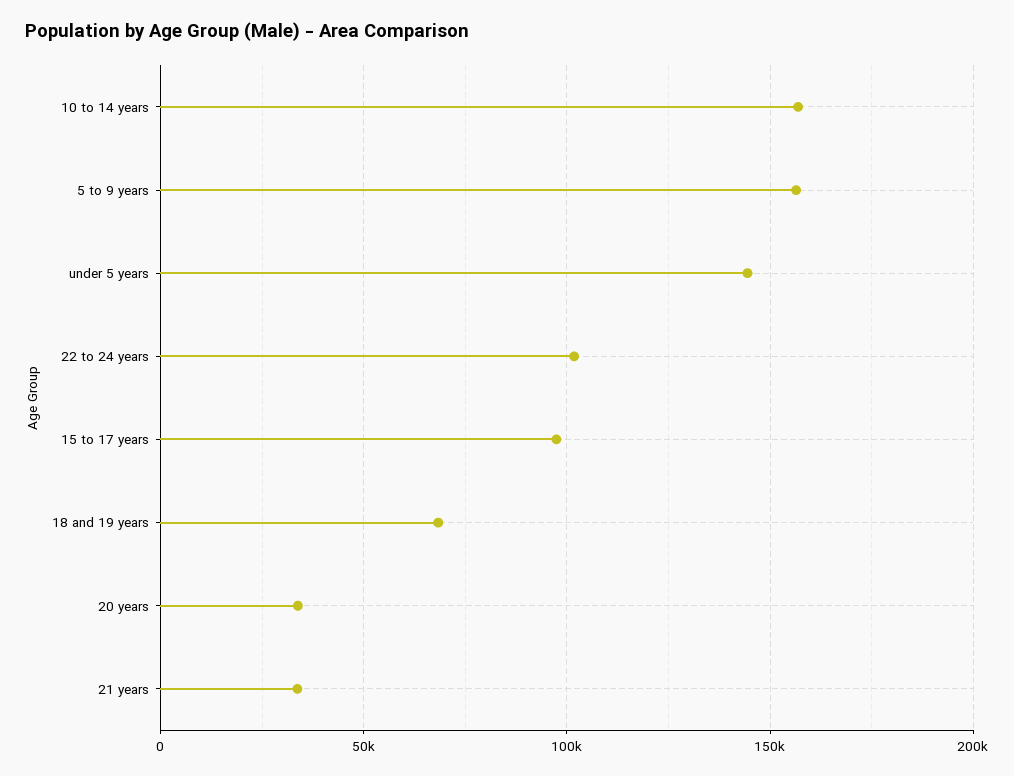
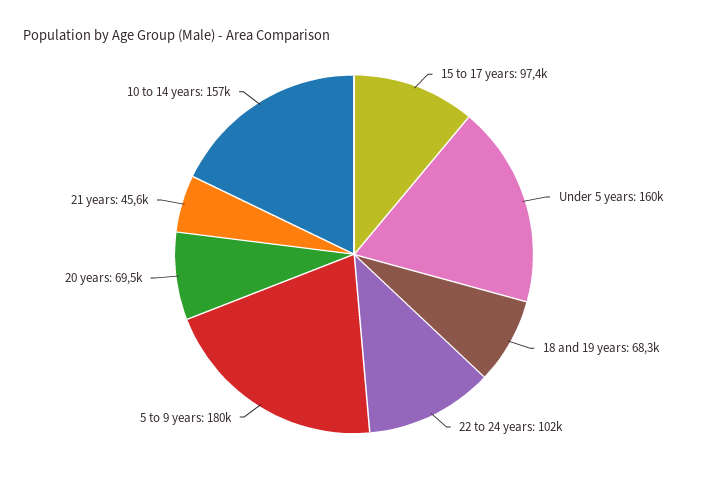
  {
    "10 to 14 years": 157000,
-   "5 to 9 years": 155000,
+   "5 to 9 years": 180000,
-   "under 5 years": 145000,
+   "under 5 years": 160000,
    "22 to 24 years": 102000,
    "15 to 17 years": 97400,
    "18 and 19 years": 68300,
-   "20 years": 35000,
+   "20 years": 69500,
-   "21 years": 35000
+   "21 years": 45600
  }

